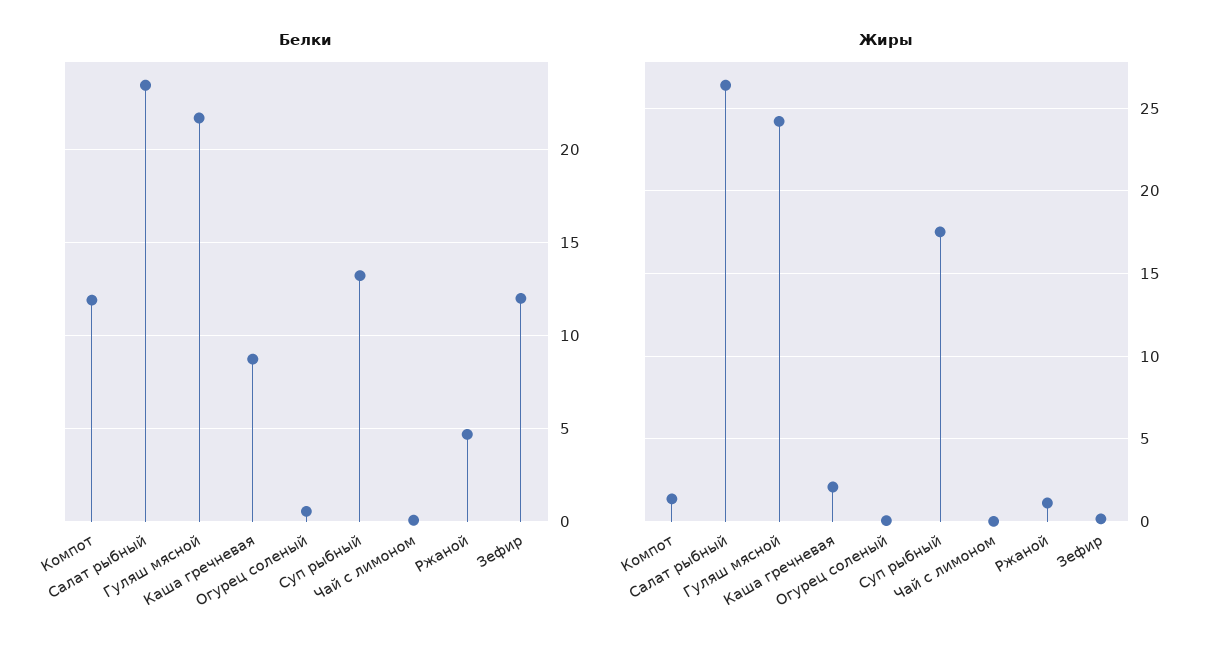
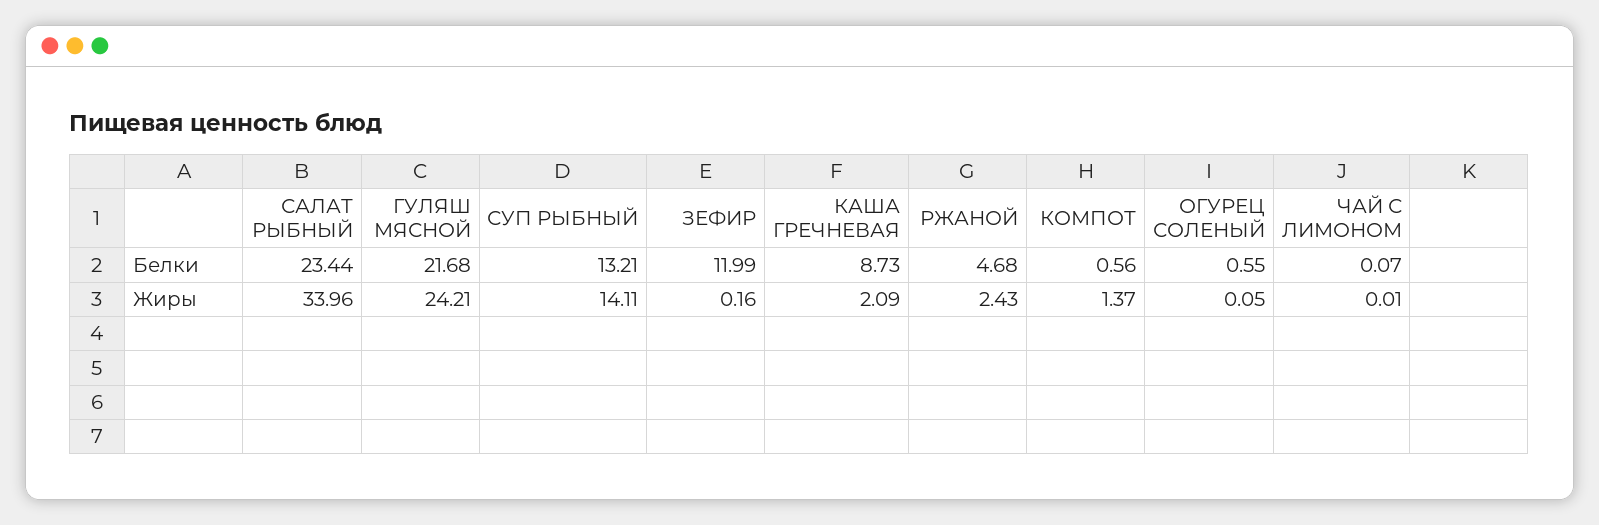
  {
    "Белки": {
-     "Компот": 12,
+     "Компот": 0.56,
      "Салат рыбный": 23.44,
      "Гуляш мясной": 21.68,
      "Каша гречневая": 8.73,
      "Огурец соленый": 0.55,
      "Суп рыбный": 13.21,
      "Чай с лимоном": 0.07,
      "Ржаной": 4.68,
      "Зефир": 11.99
    },
    "Жиры": {
      "Компот": 1.37,
-     "Салат рыбный": 26.5,
+     "Салат рыбный": 33.96,
      "Гуляш мясной": 24.21,
      "Каша гречневая": 2.09,
      "Огурец соленый": 0.05,
-     "Суп рыбный": 17.5,
+     "Суп рыбный": 14.11,
      "Чай с лимоном": 0.01,
-     "Ржаной": 1,
+     "Ржаной": 2.43,
      "Зефир": 0.16
    }
  }

